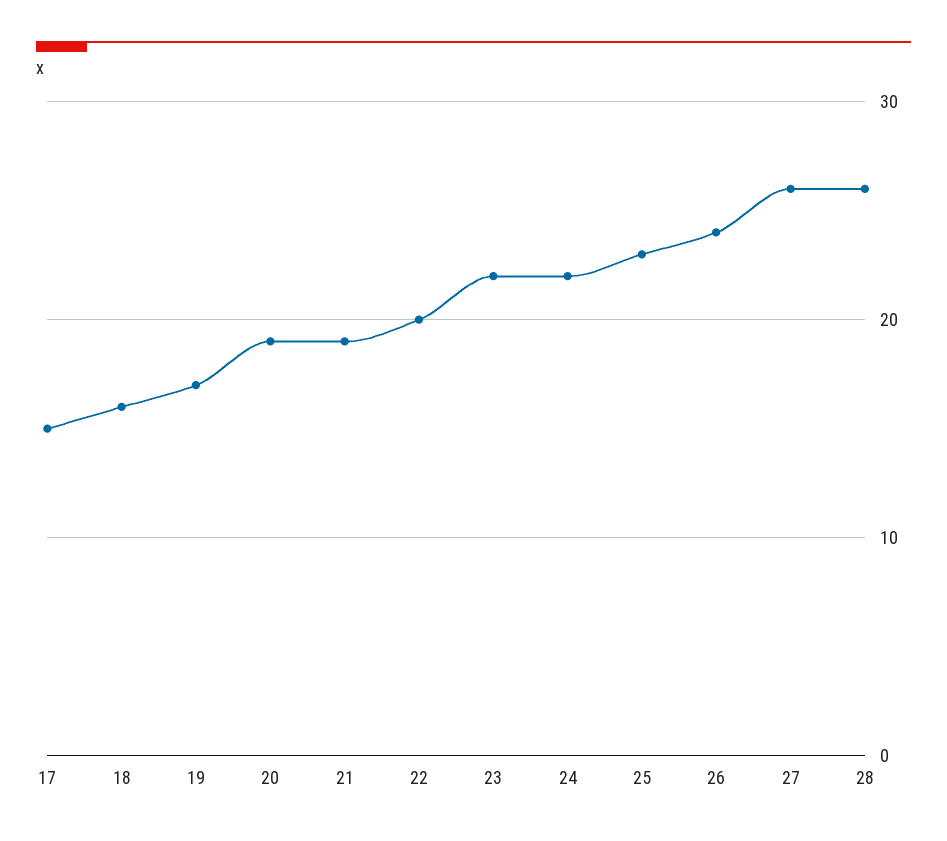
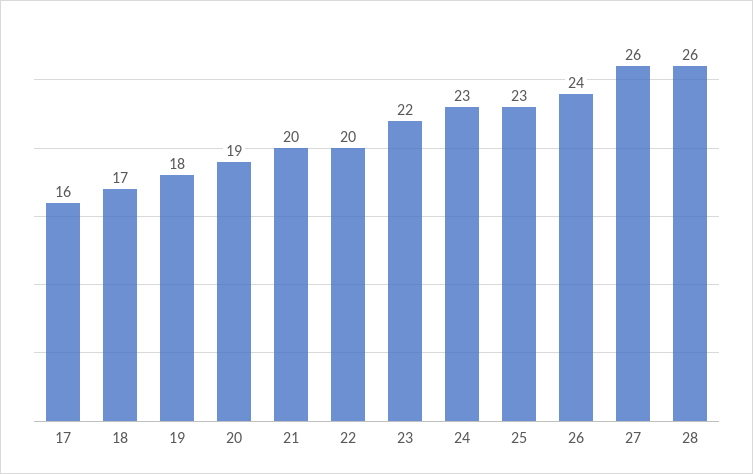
  {
-   "17": 15,
+   "17": 16,
-   "18": 16,
+   "18": 17,
-   "19": 17,
+   "19": 18,
    "20": 19,
-   "21": 19,
+   "21": 20,
    "22": 20,
    "23": 22,
-   "24": 22,
+   "24": 23,
    "25": 23,
    "26": 24,
    "27": 26,
    "28": 26
  }

